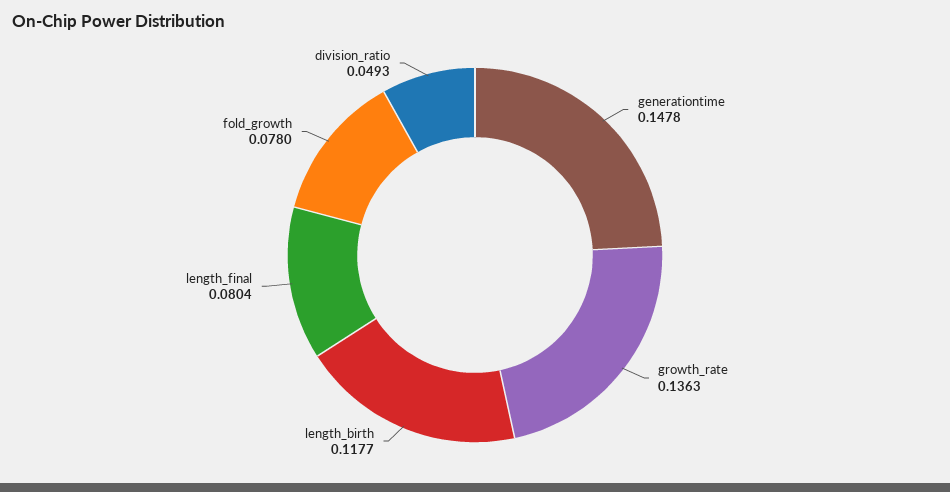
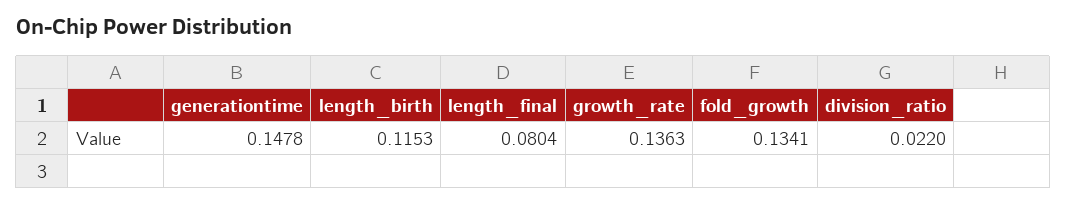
  {
    "generationtime": 0.1478,
    "growth_rate": 0.1363,
-   "length_birth": 0.1177,
+   "length_birth": 0.1153,
    "length_final": 0.0804,
-   "fold_growth": 0.078,
+   "fold_growth": 0.1341,
-   "division_ratio": 0.0493
+   "division_ratio": 0.022
  }

